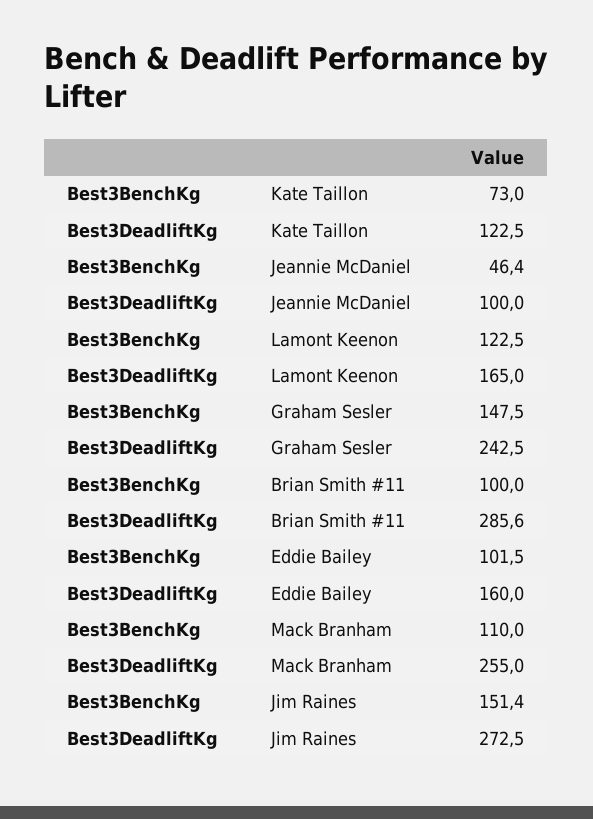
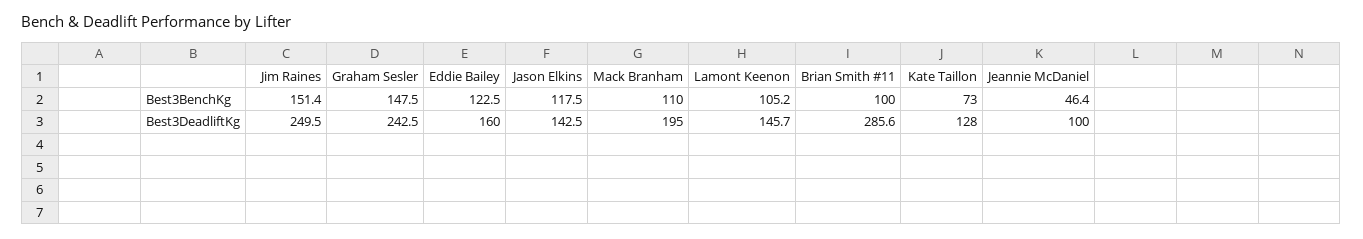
  {
    "Best3BenchKg": {
      "Kate Taillon": 73,
      "Jeannie McDaniel": 46.4,
-     "Lamont Keenon": 122.5,
+     "Lamont Keenon": 105.2,
      "Graham Sesler": 147.5,
      "Brian Smith #11": 100,
-     "Eddie Bailey": 101.5,
+     "Eddie Bailey": 122.5,
      "Mack Branham": 110,
-     "Jim Raines": 151.4
+     "Jim Raines": 151.4,
+     "Jason Elkins": 117.5
    },
    "Best3DeadliftKg": {
-     "Kate Taillon": 122.5,
+     "Kate Taillon": 128,
      "Jeannie McDaniel": 100,
-     "Lamont Keenon": 165,
+     "Lamont Keenon": 145.7,
      "Graham Sesler": 242.5,
      "Brian Smith #11": 285.6,
      "Eddie Bailey": 160,
-     "Mack Branham": 255,
+     "Mack Branham": 195,
-     "Jim Raines": 272.5
+     "Jim Raines": 249.5,
+     "Jason Elkins": 142.5
    }
  }

